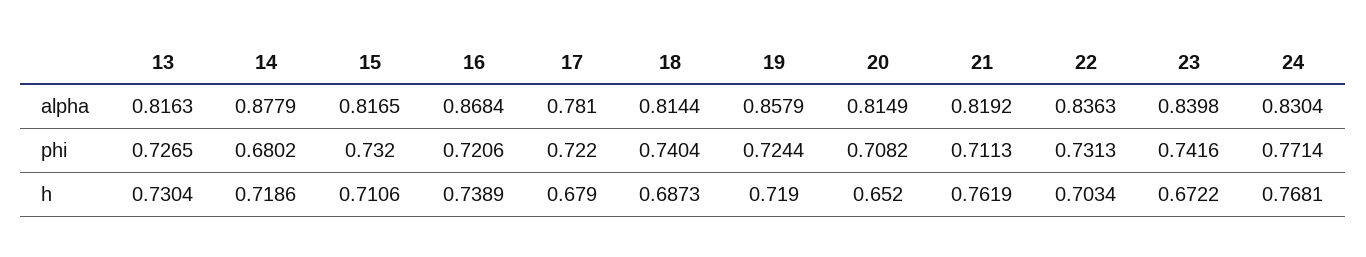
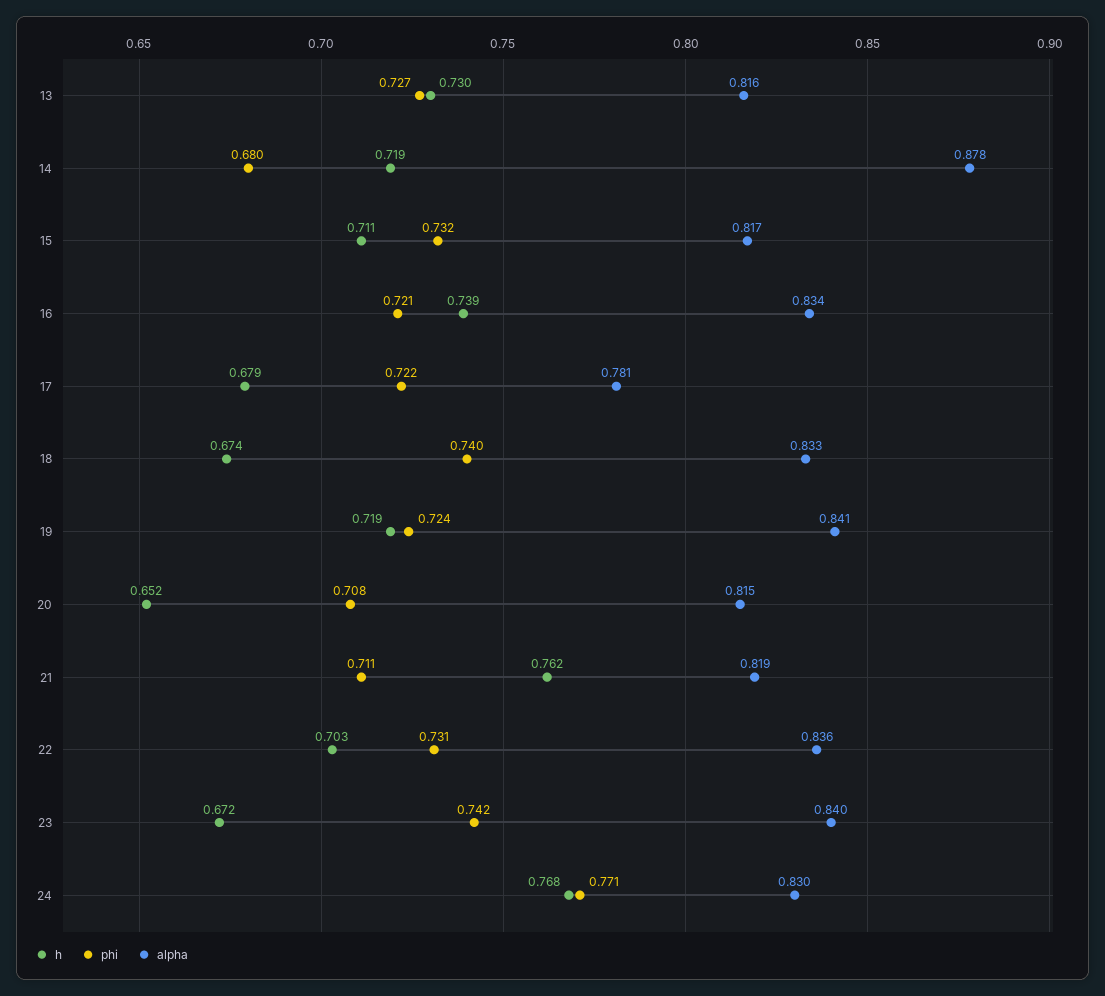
  {
    "alpha": {
      "13": 0.8163,
      "14": 0.8779,
      "15": 0.8165,
-     "16": 0.8684,
+     "16": 0.834,
      "17": 0.781,
-     "18": 0.8144,
+     "18": 0.833,
-     "19": 0.8579,
+     "19": 0.841,
      "20": 0.8149,
      "21": 0.8192,
      "22": 0.8363,
      "23": 0.8398,
      "24": 0.8304
    },
    "phi": {
      "13": 0.7265,
      "14": 0.6802,
      "15": 0.732,
      "16": 0.7206,
      "17": 0.722,
      "18": 0.7404,
      "19": 0.7244,
      "20": 0.7082,
      "21": 0.7113,
      "22": 0.7313,
      "23": 0.7416,
      "24": 0.7714
    },
    "h": {
      "13": 0.7304,
      "14": 0.7186,
      "15": 0.7106,
      "16": 0.7389,
      "17": 0.679,
-     "18": 0.6873,
+     "18": 0.674,
      "19": 0.719,
      "20": 0.652,
      "21": 0.7619,
      "22": 0.7034,
      "23": 0.6722,
      "24": 0.7681
    }
  }

